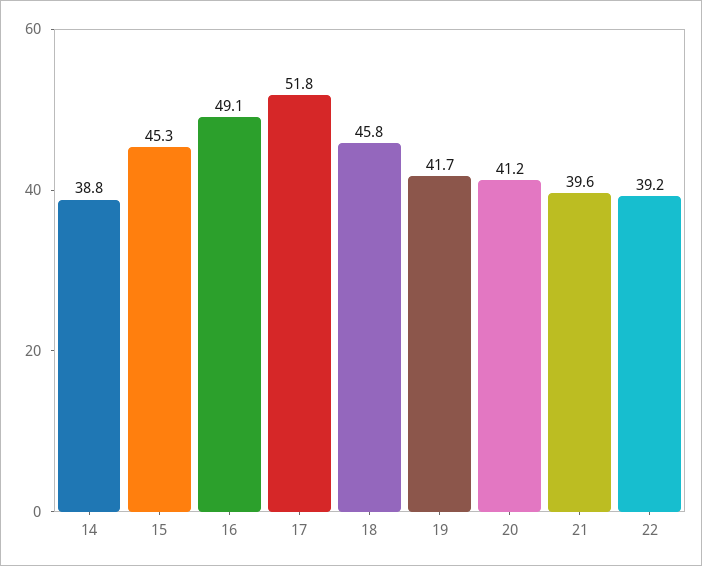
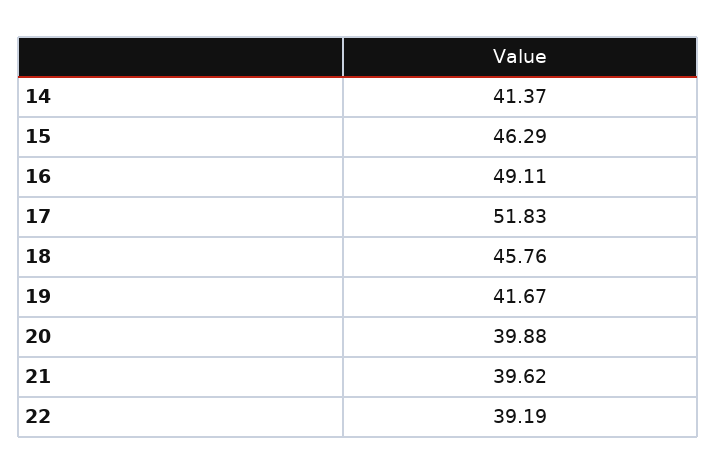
  {
-   "14": 38.8,
+   "14": 41.37,
-   "15": 45.3,
+   "15": 46.29,
    "16": 49.11,
    "17": 51.83,
    "18": 45.76,
    "19": 41.67,
-   "20": 41.2,
+   "20": 39.88,
    "21": 39.62,
    "22": 39.19
  }

